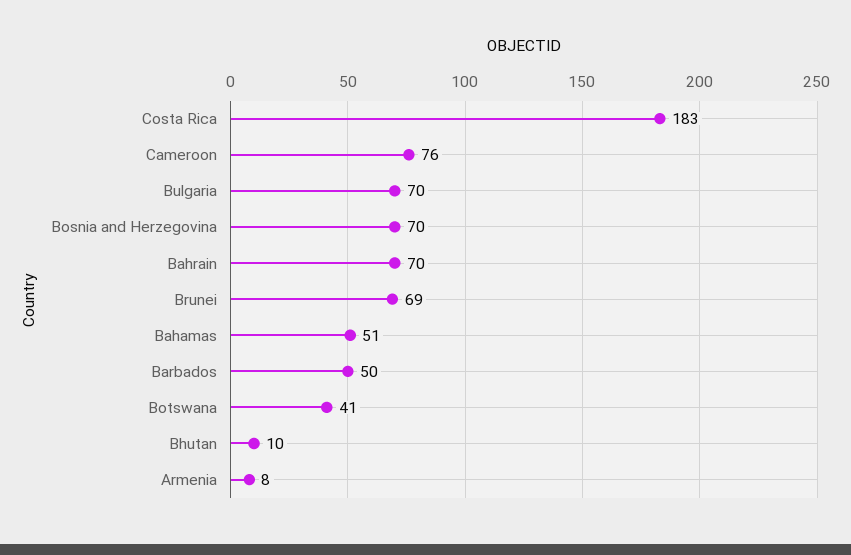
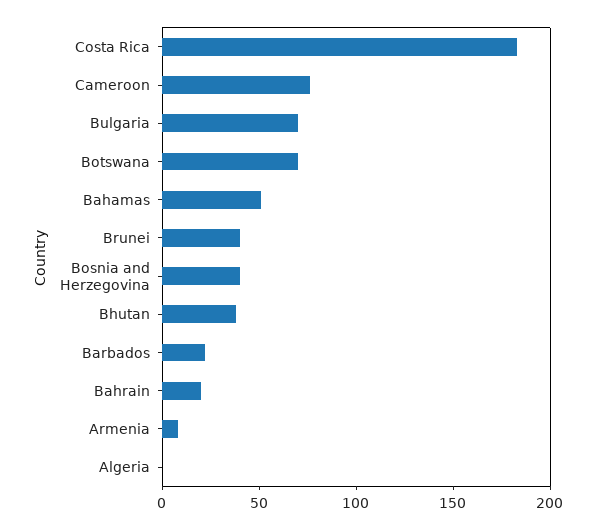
  {
    "Costa Rica": 183,
    "Cameroon": 76,
    "Bulgaria": 70,
-   "Bosnia and Herzegovina": 70,
+   "Bosnia and Herzegovina": 40,
-   "Bahrain": 70,
+   "Bahrain": 20,
-   "Brunei": 69,
+   "Brunei": 40,
    "Bahamas": 51,
-   "Barbados": 50,
+   "Barbados": 20,
-   "Botswana": 41,
+   "Botswana": 70,
-   "Bhutan": 10,
+   "Bhutan": 40,
-   "Armenia": 8
+   "Armenia": 8,
+   "Algeria": 0
  }

